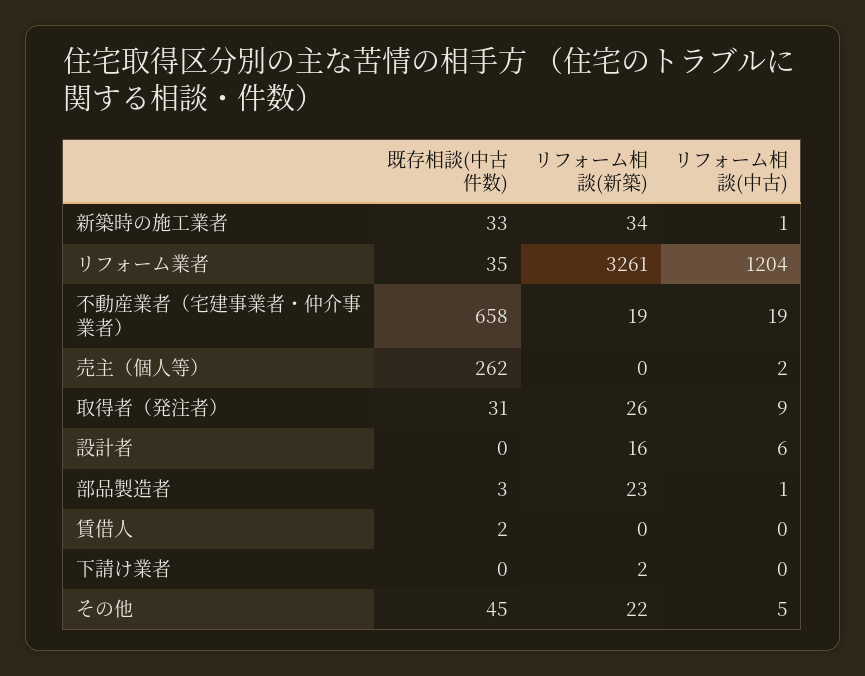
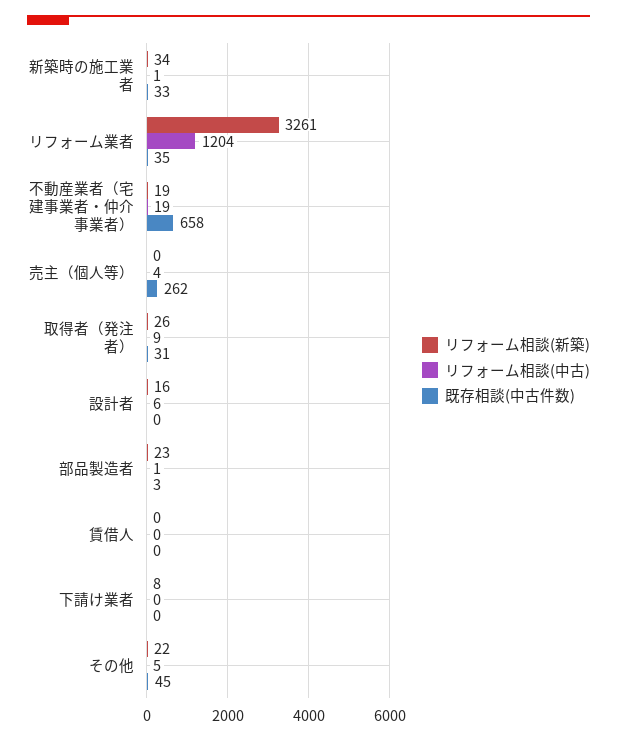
  {
    "既存相談(中古件数)": {
      "新築時の施工業者": 33,
      "リフォーム業者": 35,
      "不動産業者（宅建事業者・仲介事業者）": 658,
      "売主（個人等）": 262,
      "取得者（発注者）": 31,
      "設計者": 0,
      "部品製造者": 3,
-     "賃借人": 2,
+     "賃借人": 0,
      "下請け業者": 0,
      "その他": 45
    },
    "リフォーム相談(新築)": {
      "新築時の施工業者": 34,
      "リフォーム業者": 3261,
      "不動産業者（宅建事業者・仲介事業者）": 19,
      "売主（個人等）": 0,
      "取得者（発注者）": 26,
      "設計者": 16,
      "部品製造者": 23,
      "賃借人": 0,
-     "下請け業者": 2,
+     "下請け業者": 8,
      "その他": 22
    },
    "リフォーム相談(中古)": {
      "新築時の施工業者": 1,
      "リフォーム業者": 1204,
      "不動産業者（宅建事業者・仲介事業者）": 19,
-     "売主（個人等）": 2,
+     "売主（個人等）": 4,
      "取得者（発注者）": 9,
      "設計者": 6,
      "部品製造者": 1,
      "賃借人": 0,
      "下請け業者": 0,
      "その他": 5
    }
  }

